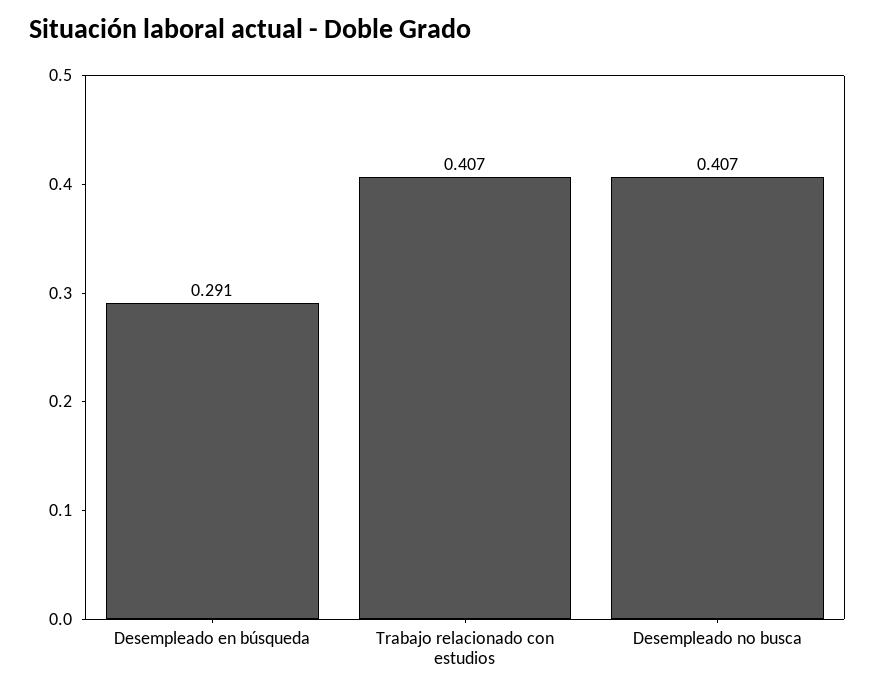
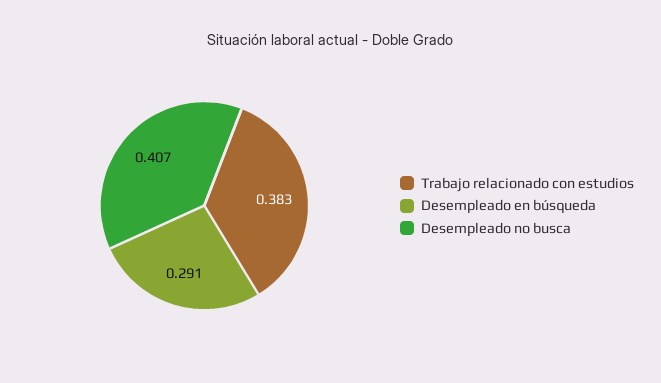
  {
    "Desempleado en búsqueda": 0.291,
-   "Trabajo relacionado con estudios": 0.407,
+   "Trabajo relacionado con estudios": 0.383,
    "Desempleado no busca": 0.407
  }

